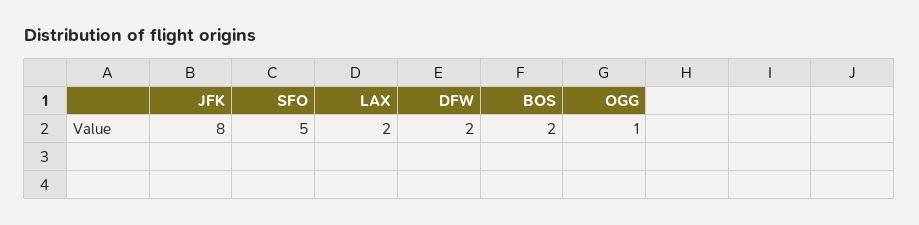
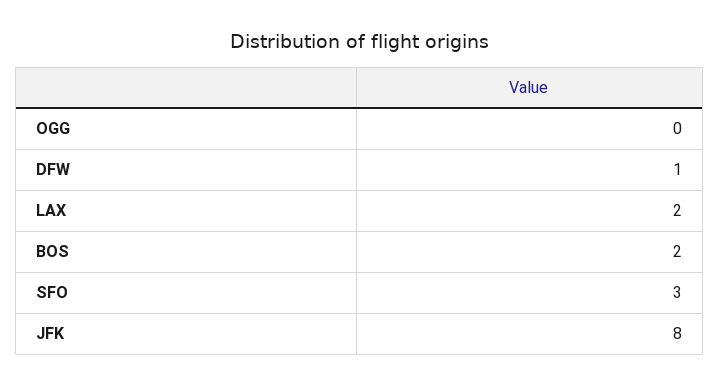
  {
    "JFK": 8,
-   "SFO": 5,
+   "SFO": 3,
    "LAX": 2,
-   "DFW": 2,
+   "DFW": 1,
    "BOS": 2,
-   "OGG": 1
+   "OGG": 0
  }

